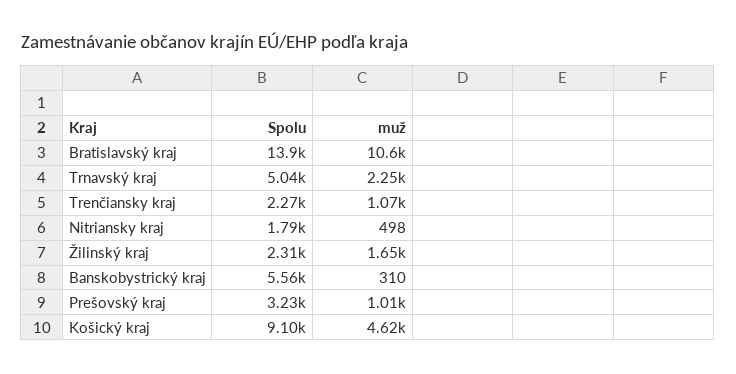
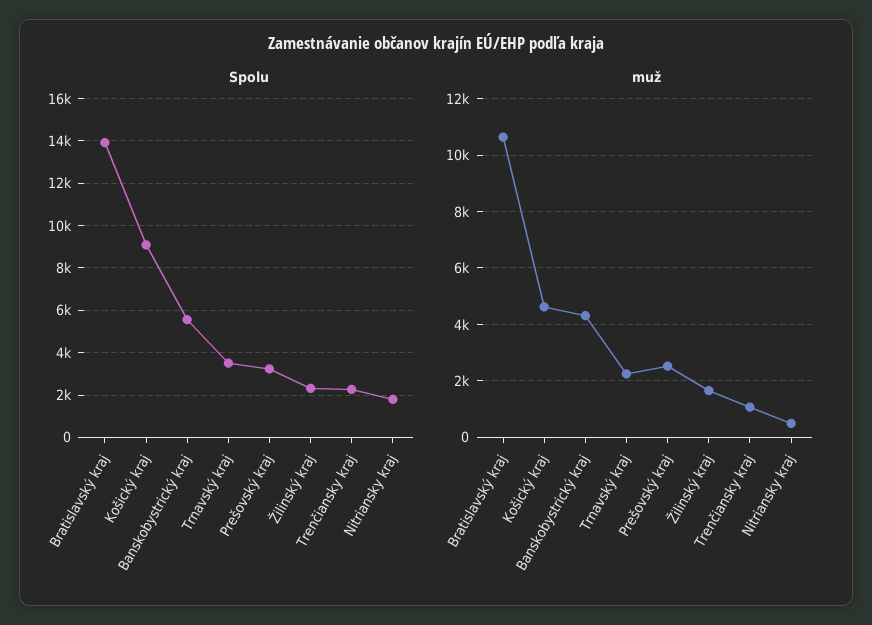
  {
    "Spolu": {
      "Bratislavský kraj": 13900,
-     "Trnavský kraj": 5040,
+     "Trnavský kraj": 3500,
      "Trenčiansky kraj": 2270,
      "Nitriansky kraj": 1790,
      "Žilinský kraj": 2310,
      "Banskobystrický kraj": 5560,
      "Prešovský kraj": 3230,
      "Košický kraj": 9100
    },
    "muž": {
      "Bratislavský kraj": 10600,
      "Trnavský kraj": 2250,
      "Trenčiansky kraj": 1070,
      "Nitriansky kraj": 498,
      "Žilinský kraj": 1650,
-     "Banskobystrický kraj": 310,
+     "Banskobystrický kraj": 4250,
-     "Prešovský kraj": 1010,
+     "Prešovský kraj": 2500,
      "Košický kraj": 4620
    }
  }

